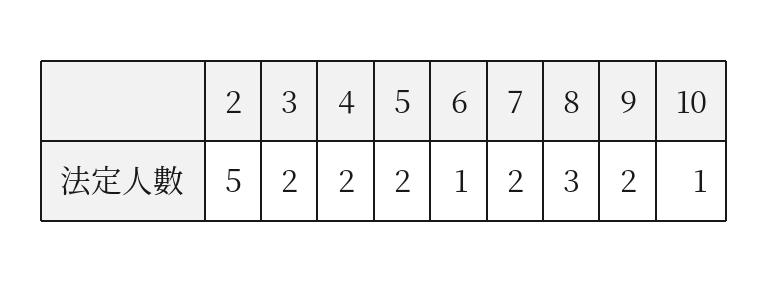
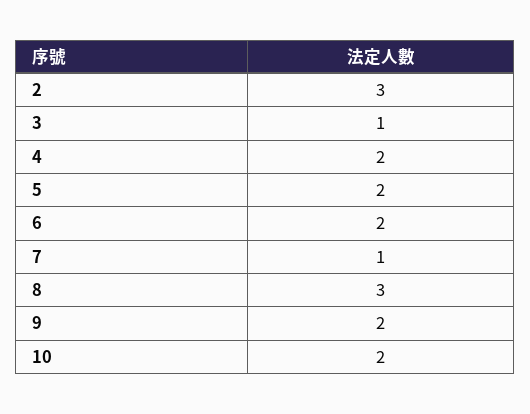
  {
-   "2": 5,
+   "2": 3,
-   "3": 2,
+   "3": 1,
    "4": 2,
    "5": 2,
-   "6": 1,
+   "6": 2,
-   "7": 2,
+   "7": 1,
    "8": 3,
    "9": 2,
-   "10": 1
+   "10": 2
  }

